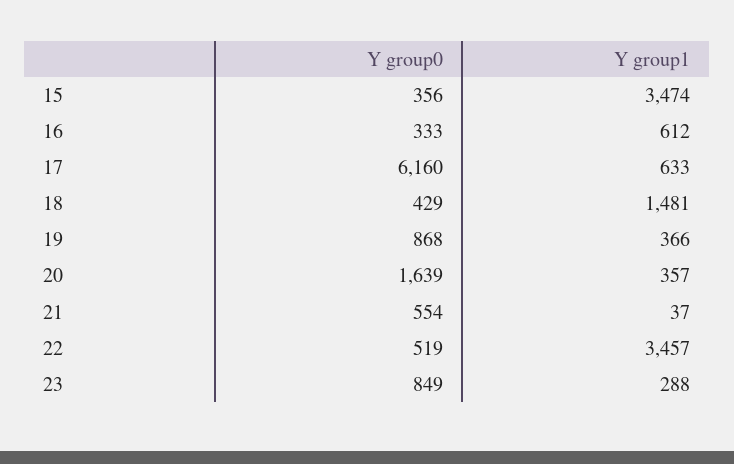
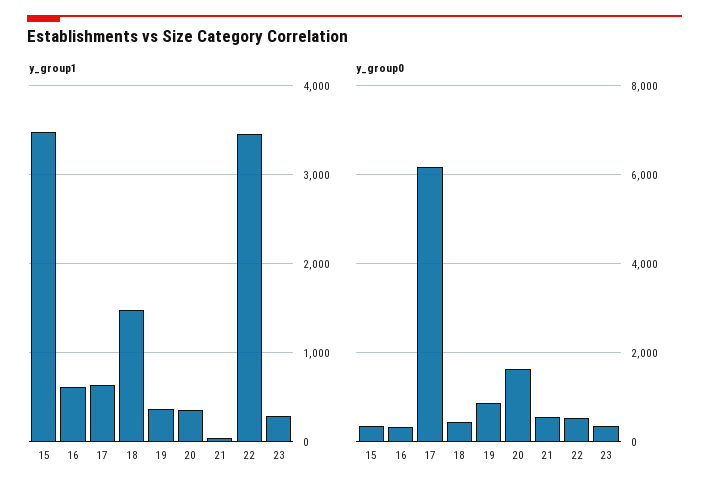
  {
    "Y group0": {
      "15": 356,
      "16": 333,
      "17": 6160,
      "18": 429,
      "19": 868,
      "20": 1639,
      "21": 554,
      "22": 519,
-     "23": 849
+     "23": 400
    },
    "Y group1": {
      "15": 3474,
      "16": 612,
      "17": 633,
      "18": 1481,
      "19": 366,
      "20": 357,
      "21": 37,
      "22": 3457,
      "23": 288
    }
  }

